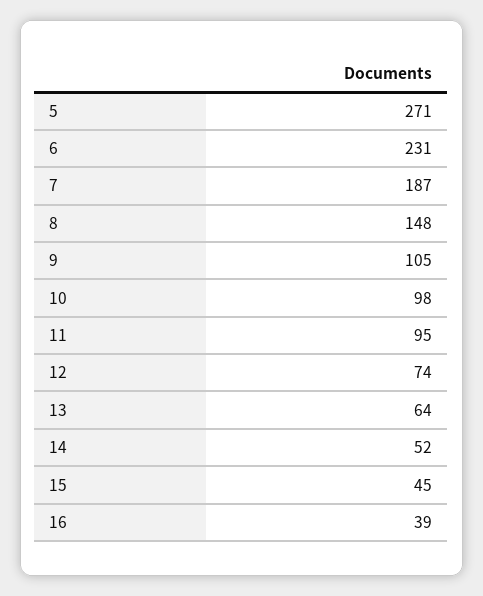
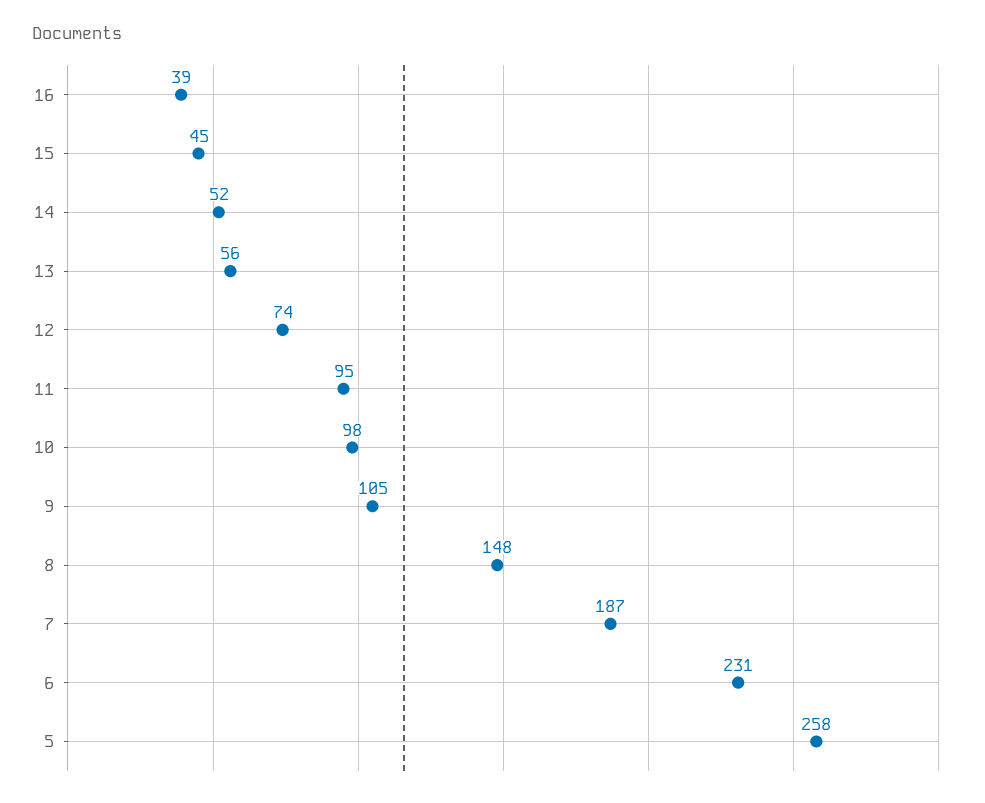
  {
-   "5": 271,
+   "5": 258,
    "6": 231,
    "7": 187,
    "8": 148,
    "9": 105,
    "10": 98,
    "11": 95,
    "12": 74,
-   "13": 64,
+   "13": 56,
    "14": 52,
    "15": 45,
    "16": 39
  }

